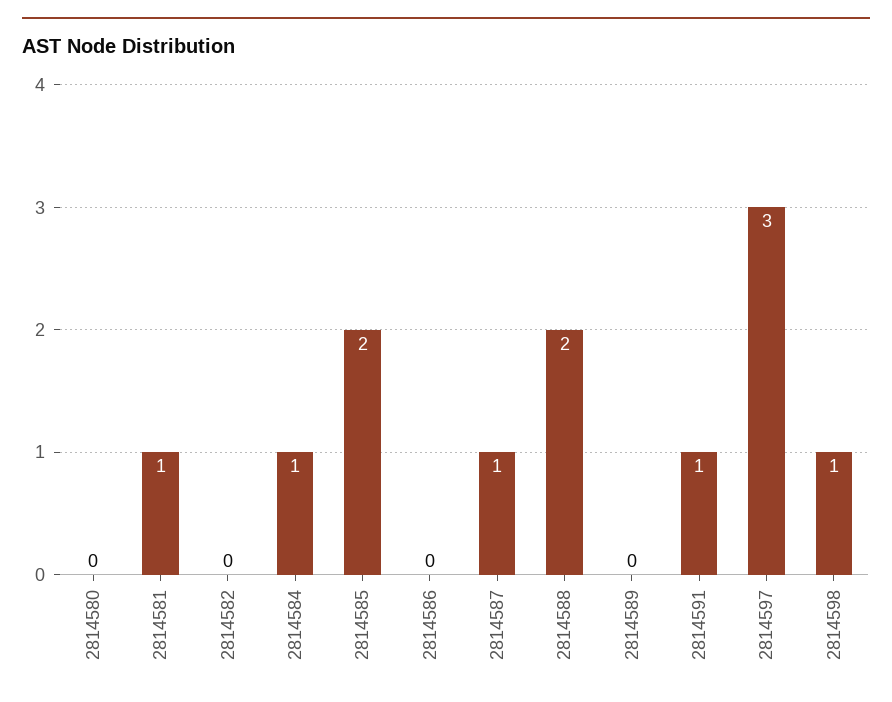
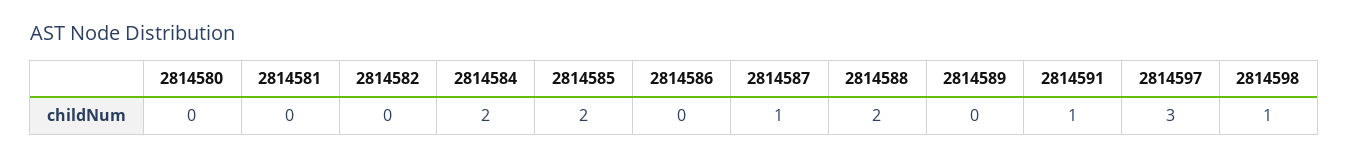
  {
    "2814580": 0,
-   "2814581": 1,
+   "2814581": 0,
    "2814582": 0,
-   "2814584": 1,
+   "2814584": 2,
    "2814585": 2,
    "2814586": 0,
    "2814587": 1,
    "2814588": 2,
    "2814589": 0,
    "2814591": 1,
    "2814597": 3,
    "2814598": 1
  }

